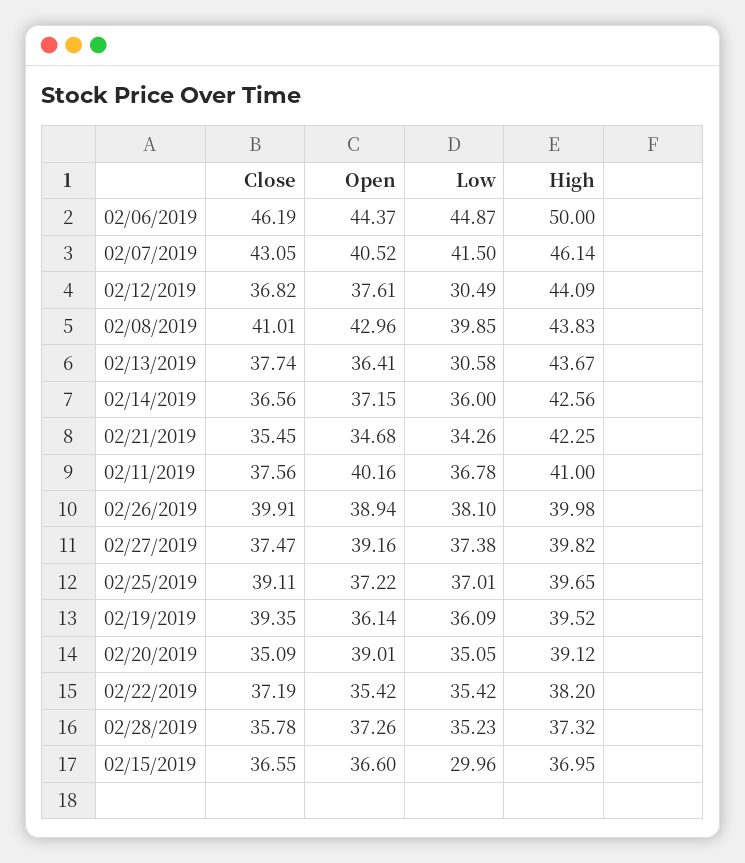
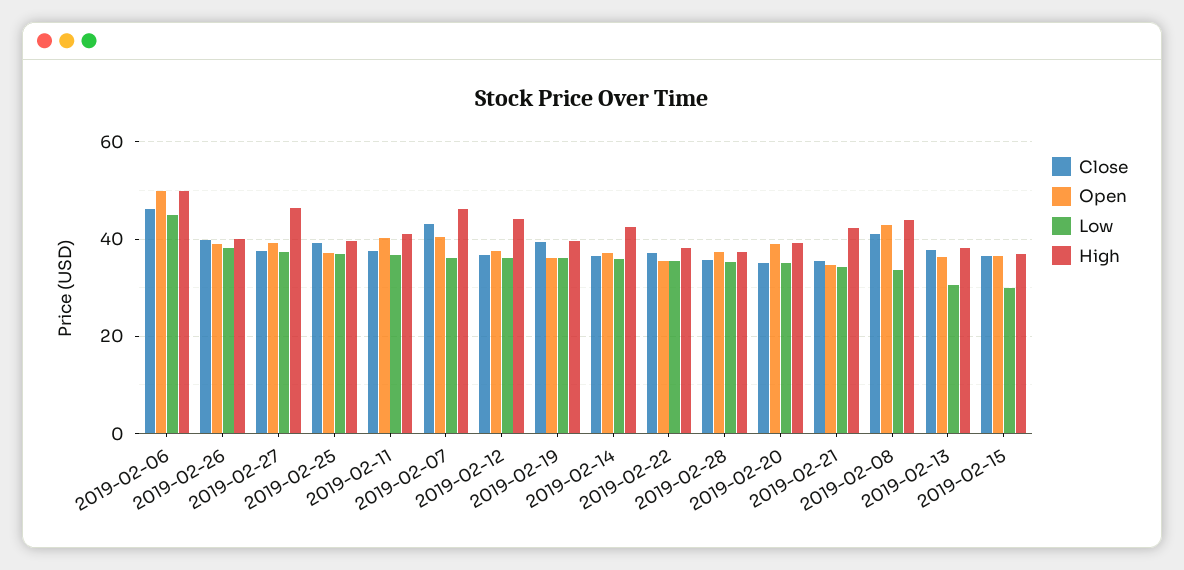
  {
    "Close": {
      "02/06/2019": 46.19,
      "02/07/2019": 43.05,
      "02/12/2019": 36.82,
      "02/08/2019": 41.01,
      "02/13/2019": 37.74,
      "02/14/2019": 36.56,
      "02/21/2019": 35.45,
      "02/11/2019": 37.56,
      "02/26/2019": 39.91,
      "02/27/2019": 37.47,
      "02/25/2019": 39.11,
      "02/19/2019": 39.35,
      "02/20/2019": 35.09,
      "02/22/2019": 37.19,
      "02/28/2019": 35.78,
      "02/15/2019": 36.55
    },
    "Open": {
-     "02/06/2019": 44.37,
+     "02/06/2019": 50,
      "02/07/2019": 40.52,
      "02/12/2019": 37.61,
      "02/08/2019": 42.96,
      "02/13/2019": 36.41,
      "02/14/2019": 37.15,
      "02/21/2019": 34.68,
      "02/11/2019": 40.16,
      "02/26/2019": 38.94,
      "02/27/2019": 39.16,
      "02/25/2019": 37.22,
      "02/19/2019": 36.14,
      "02/20/2019": 39.01,
      "02/22/2019": 35.42,
      "02/28/2019": 37.26,
      "02/15/2019": 36.6
    },
    "Low": {
      "02/06/2019": 44.87,
-     "02/07/2019": 41.5,
+     "02/07/2019": 36,
-     "02/12/2019": 30.49,
+     "02/12/2019": 36,
-     "02/08/2019": 39.85,
+     "02/08/2019": 34,
      "02/13/2019": 30.58,
      "02/14/2019": 36,
      "02/21/2019": 34.26,
      "02/11/2019": 36.78,
      "02/26/2019": 38.1,
      "02/27/2019": 37.38,
      "02/25/2019": 37.01,
      "02/19/2019": 36.09,
      "02/20/2019": 35.05,
      "02/22/2019": 35.42,
      "02/28/2019": 35.23,
      "02/15/2019": 29.96
    },
    "High": {
      "02/06/2019": 50,
      "02/07/2019": 46.14,
      "02/12/2019": 44.09,
      "02/08/2019": 43.83,
-     "02/13/2019": 43.67,
+     "02/13/2019": 38,
      "02/14/2019": 42.56,
      "02/21/2019": 42.25,
      "02/11/2019": 41,
      "02/26/2019": 39.98,
-     "02/27/2019": 39.82,
+     "02/27/2019": 46,
      "02/25/2019": 39.65,
      "02/19/2019": 39.52,
      "02/20/2019": 39.12,
      "02/22/2019": 38.2,
      "02/28/2019": 37.32,
      "02/15/2019": 36.95
    }
  }

